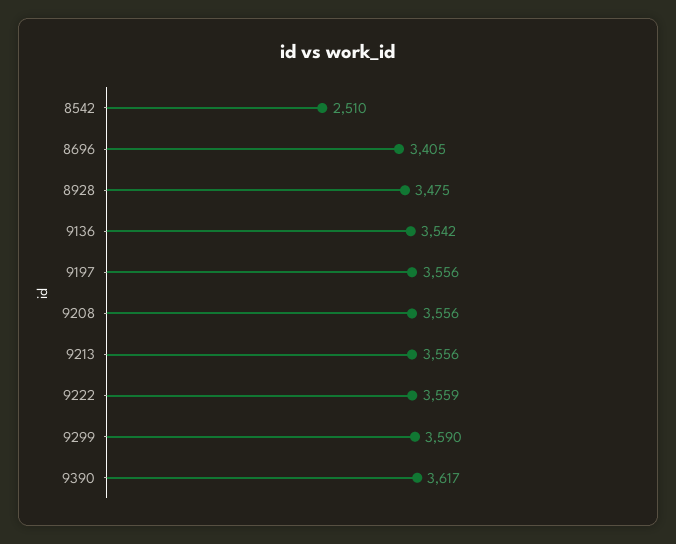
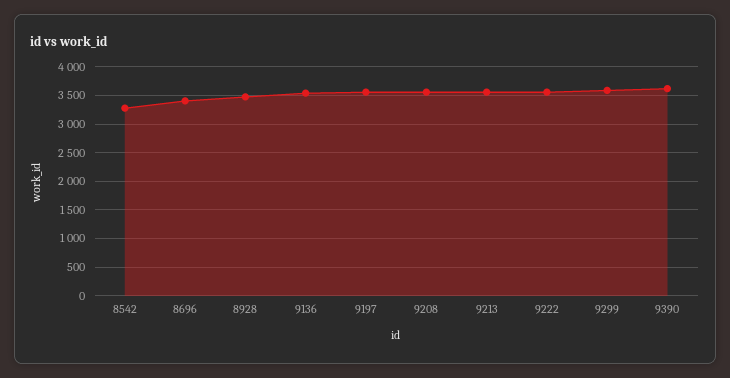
  {
-   "8542": 2510,
+   "8542": 3250,
    "8696": 3405,
    "8928": 3475,
    "9136": 3542,
    "9197": 3556,
    "9208": 3556,
    "9213": 3556,
    "9222": 3559,
    "9299": 3590,
    "9390": 3617
  }

